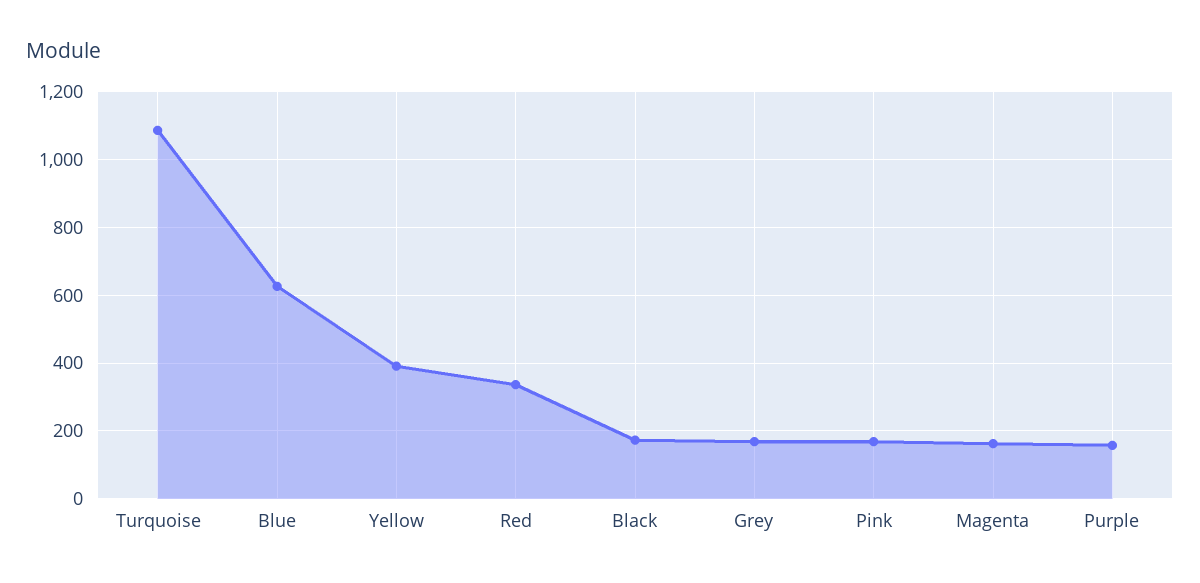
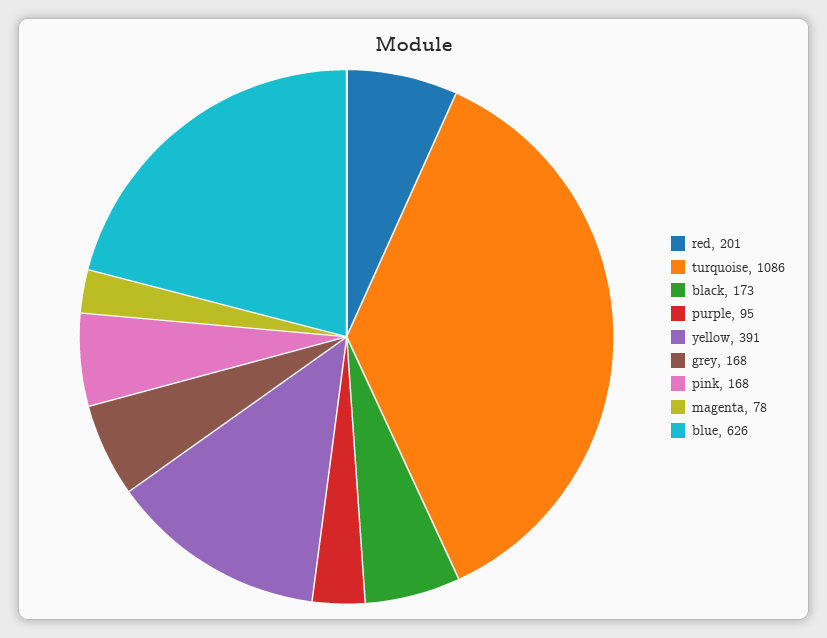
  {
    "Turquoise": 1086,
    "Blue": 626,
    "Yellow": 391,
-   "Red": 340,
+   "Red": 201,
    "Black": 173,
    "Grey": 168,
    "Pink": 168,
-   "Magenta": 160,
+   "Magenta": 78,
-   "Purple": 160
+   "Purple": 95
  }

